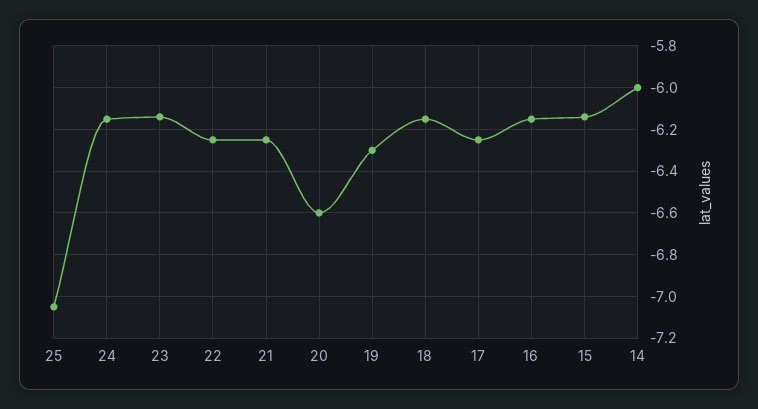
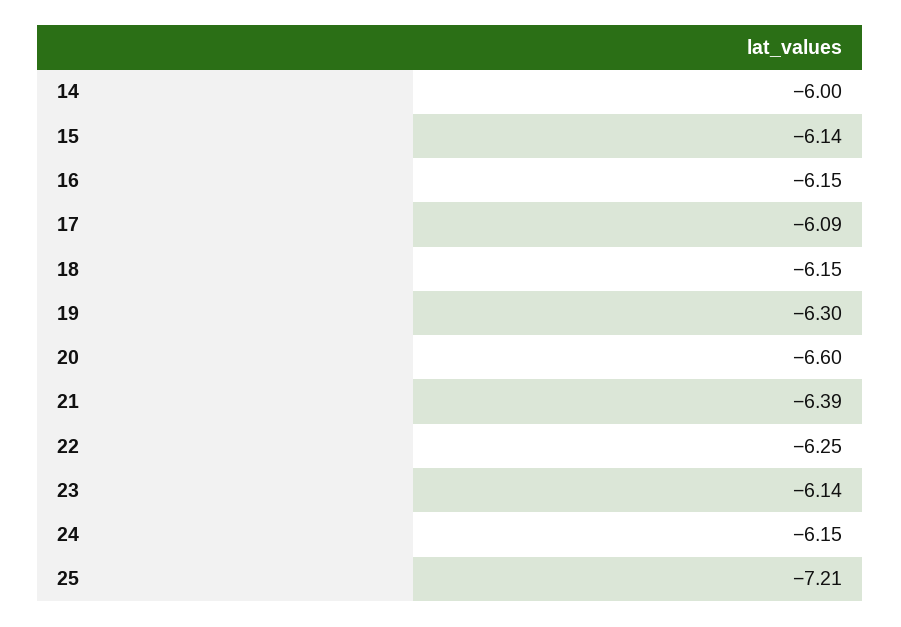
  {
-   "25": -7.05,
+   "25": -7.21,
    "24": -6.15,
    "23": -6.14,
    "22": -6.25,
-   "21": -6.25,
+   "21": -6.39,
    "20": -6.6,
    "19": -6.3,
    "18": -6.15,
-   "17": -6.25,
+   "17": -6.09,
    "16": -6.15,
    "15": -6.14,
    "14": -6
  }

